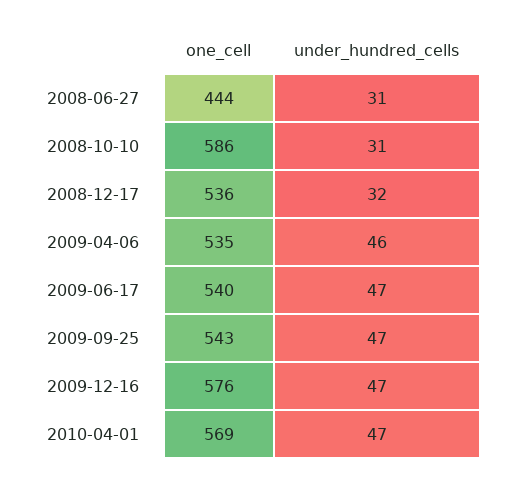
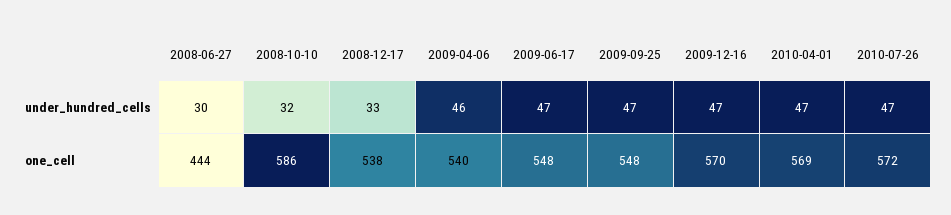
  {
    "one_cell": {
      "2008-06-27": 444,
      "2008-10-10": 586,
-     "2008-12-17": 536,
+     "2008-12-17": 538,
-     "2009-04-06": 535,
+     "2009-04-06": 540,
-     "2009-06-17": 540,
+     "2009-06-17": 548,
-     "2009-09-25": 543,
+     "2009-09-25": 548,
-     "2009-12-16": 576,
+     "2009-12-16": 570,
-     "2010-04-01": 569
+     "2010-04-01": 569,
+     "2010-07-26": 572
    },
    "under_hundred_cells": {
-     "2008-06-27": 31,
+     "2008-06-27": 30,
-     "2008-10-10": 31,
+     "2008-10-10": 32,
-     "2008-12-17": 32,
+     "2008-12-17": 33,
      "2009-04-06": 46,
      "2009-06-17": 47,
      "2009-09-25": 47,
      "2009-12-16": 47,
-     "2010-04-01": 47
+     "2010-04-01": 47,
+     "2010-07-26": 47
    }
  }

